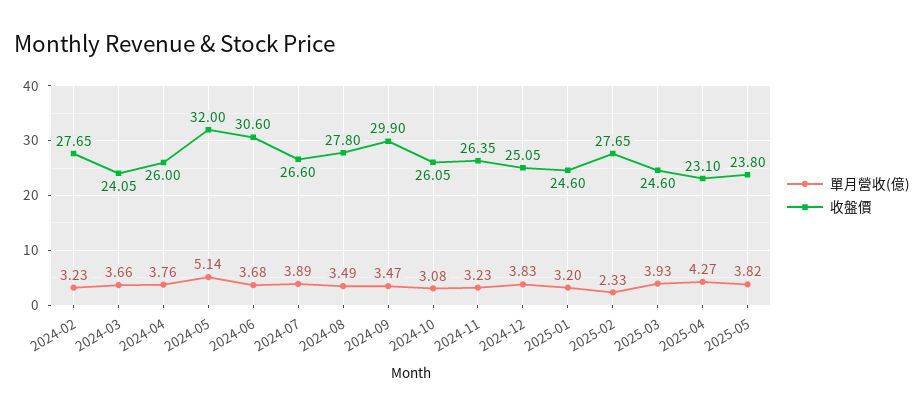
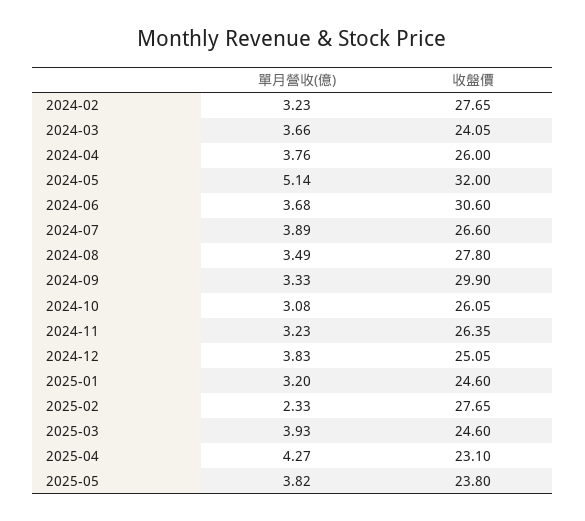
  {
    "單月營收(億)": {
      "2024-02": 3.23,
      "2024-03": 3.66,
      "2024-04": 3.76,
      "2024-05": 5.14,
      "2024-06": 3.68,
      "2024-07": 3.89,
      "2024-08": 3.49,
-     "2024-09": 3.47,
+     "2024-09": 3.33,
      "2024-10": 3.08,
      "2024-11": 3.23,
      "2024-12": 3.83,
      "2025-01": 3.2,
      "2025-02": 2.33,
      "2025-03": 3.93,
      "2025-04": 4.27,
      "2025-05": 3.82
    },
    "收盤價": {
      "2024-02": 27.65,
      "2024-03": 24.05,
      "2024-04": 26,
      "2024-05": 32,
      "2024-06": 30.6,
      "2024-07": 26.6,
      "2024-08": 27.8,
      "2024-09": 29.9,
      "2024-10": 26.05,
      "2024-11": 26.35,
      "2024-12": 25.05,
      "2025-01": 24.6,
      "2025-02": 27.65,
      "2025-03": 24.6,
      "2025-04": 23.1,
      "2025-05": 23.8
    }
  }

